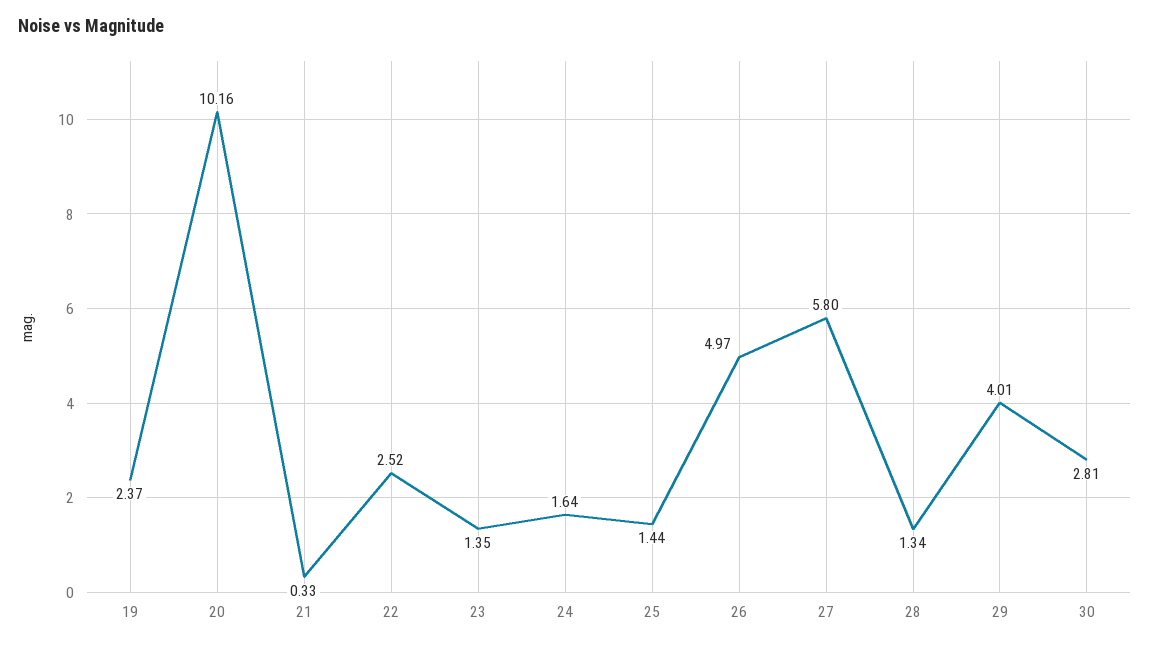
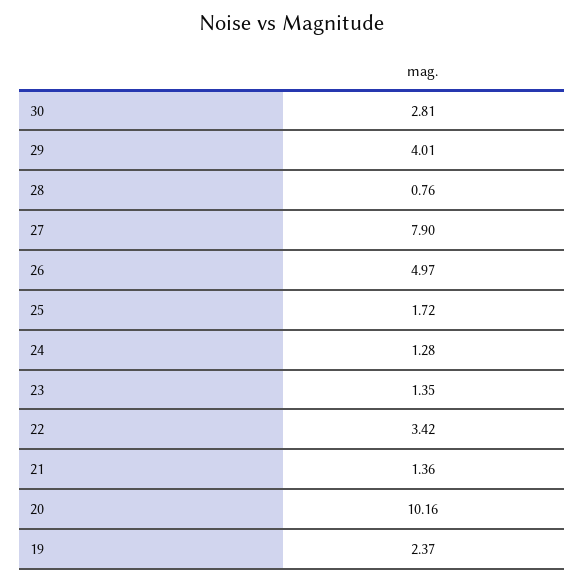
  {
    "19": 2.37,
    "20": 10.16,
-   "21": 0.33,
+   "21": 1.36,
-   "22": 2.52,
+   "22": 3.42,
    "23": 1.35,
-   "24": 1.64,
+   "24": 1.28,
-   "25": 1.44,
+   "25": 1.72,
    "26": 4.97,
-   "27": 5.8,
+   "27": 7.9,
-   "28": 1.34,
+   "28": 0.76,
    "29": 4.01,
    "30": 2.81
  }

